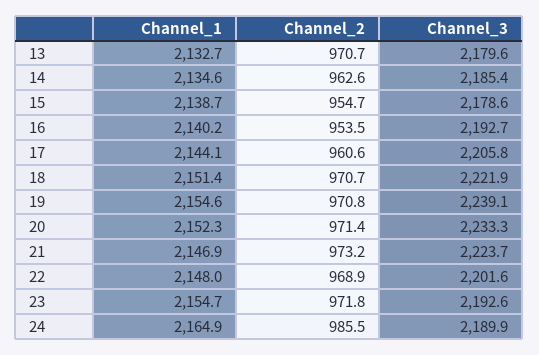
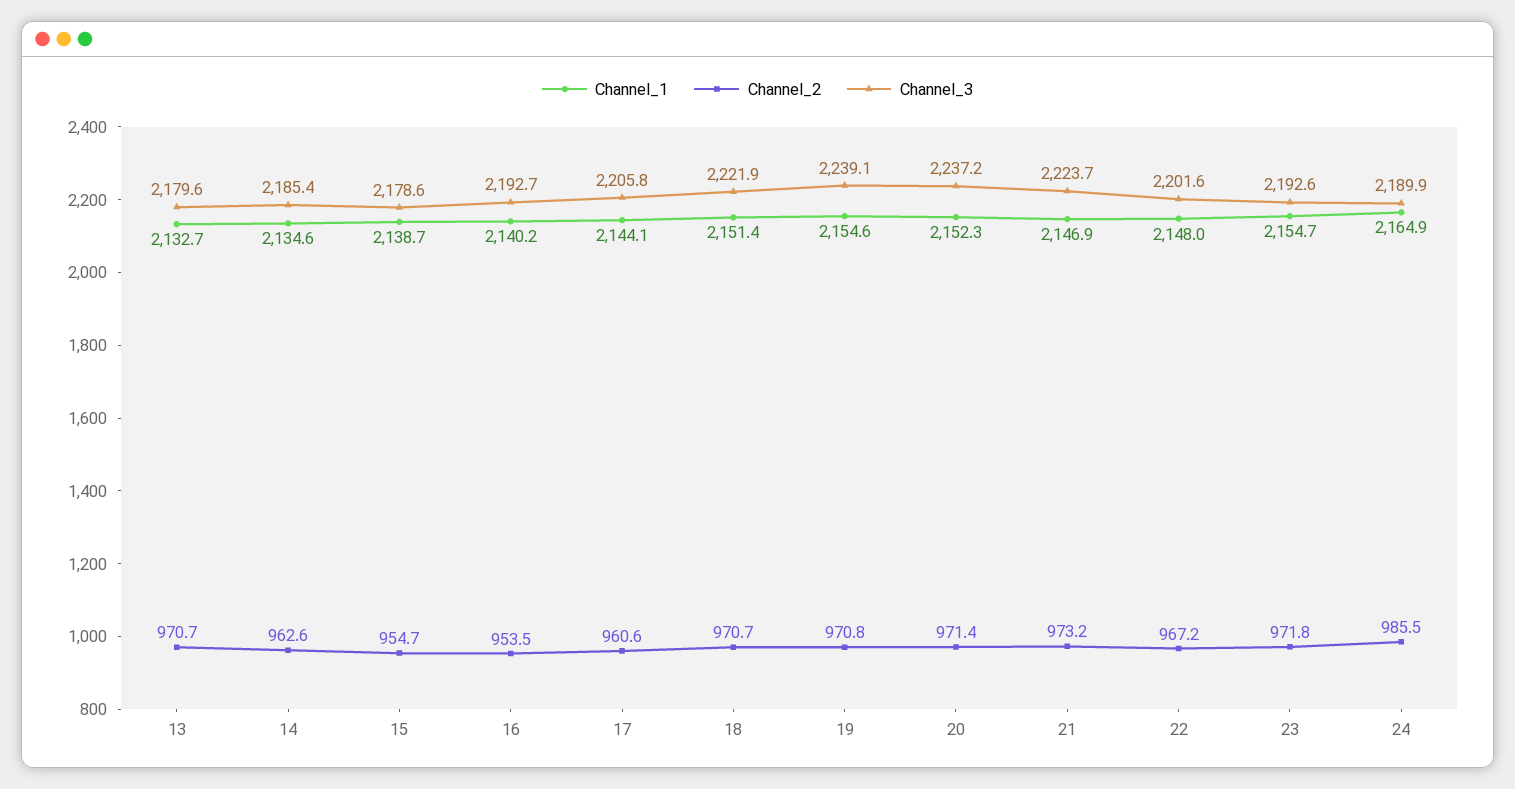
  {
    "Channel_1": {
      "13": 2132.7,
      "14": 2134.6,
      "15": 2138.7,
      "16": 2140.2,
      "17": 2144.1,
      "18": 2151.4,
      "19": 2154.6,
      "20": 2152.3,
      "21": 2146.9,
      "22": 2148,
      "23": 2154.7,
      "24": 2164.9
    },
    "Channel_2": {
      "13": 970.7,
      "14": 962.6,
      "15": 954.7,
      "16": 953.5,
      "17": 960.6,
      "18": 970.7,
      "19": 970.8,
      "20": 971.4,
      "21": 973.2,
-     "22": 968.9,
+     "22": 967.2,
      "23": 971.8,
      "24": 985.5
    },
    "Channel_3": {
      "13": 2179.6,
      "14": 2185.4,
      "15": 2178.6,
      "16": 2192.7,
      "17": 2205.8,
      "18": 2221.9,
      "19": 2239.1,
-     "20": 2233.3,
+     "20": 2237.2,
      "21": 2223.7,
      "22": 2201.6,
      "23": 2192.6,
      "24": 2189.9
    }
  }

